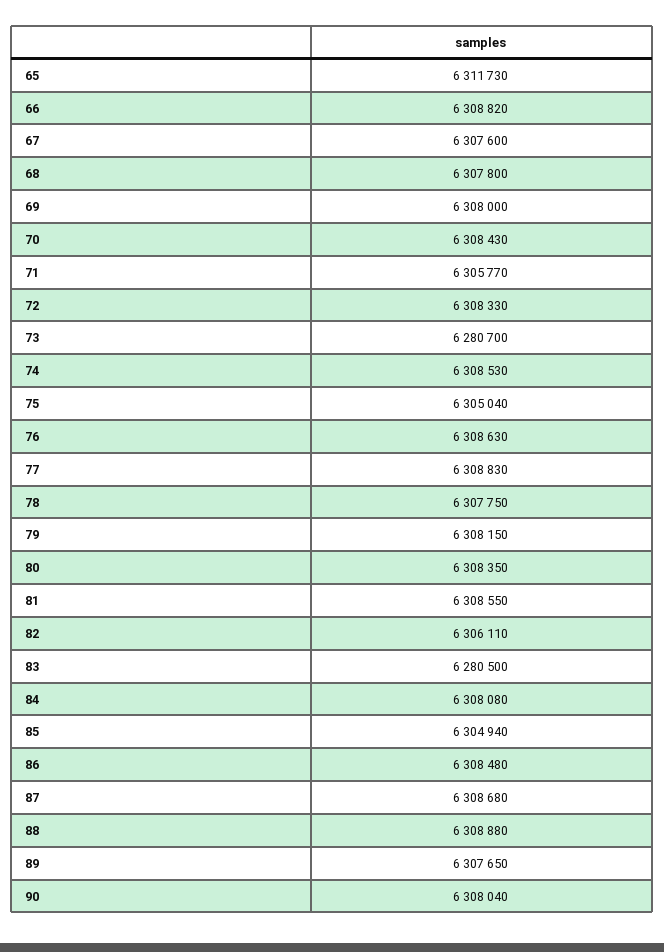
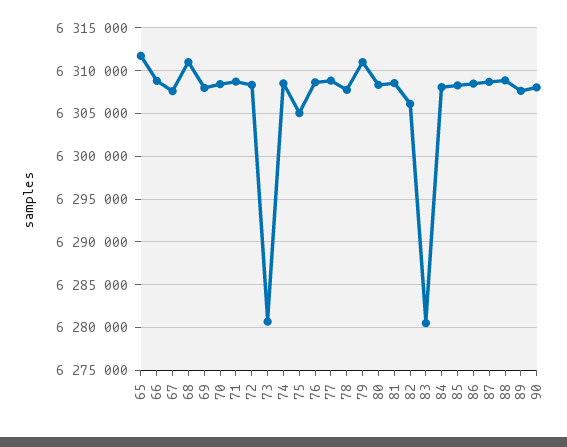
  {
    "65": 6311730,
    "66": 6308820,
    "67": 6307600,
-   "68": 6307800,
+   "68": 6311000,
    "69": 6308000,
    "70": 6308430,
-   "71": 6305770,
+   "71": 6309000,
    "72": 6308330,
    "73": 6280700,
    "74": 6308530,
    "75": 6305040,
    "76": 6308630,
    "77": 6308830,
    "78": 6307750,
-   "79": 6308150,
+   "79": 6311000,
    "80": 6308350,
    "81": 6308550,
    "82": 6306110,
    "83": 6280500,
    "84": 6308080,
-   "85": 6304940,
+   "85": 6308000,
    "86": 6308480,
    "87": 6308680,
    "88": 6308880,
    "89": 6307650,
    "90": 6308040
  }

